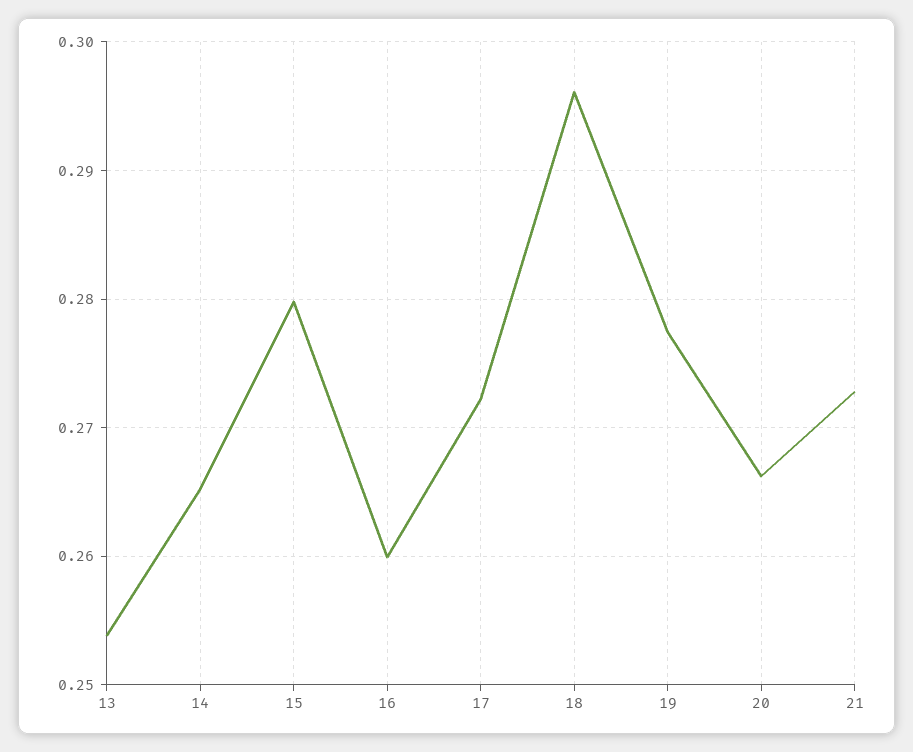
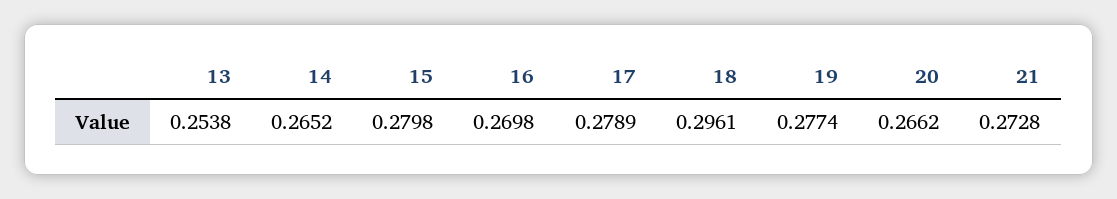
  {
    "13": 0.2538,
    "14": 0.2652,
    "15": 0.2798,
-   "16": 0.26,
+   "16": 0.2698,
-   "17": 0.272,
+   "17": 0.2789,
    "18": 0.2961,
    "19": 0.2774,
    "20": 0.2662,
    "21": 0.2728
  }

